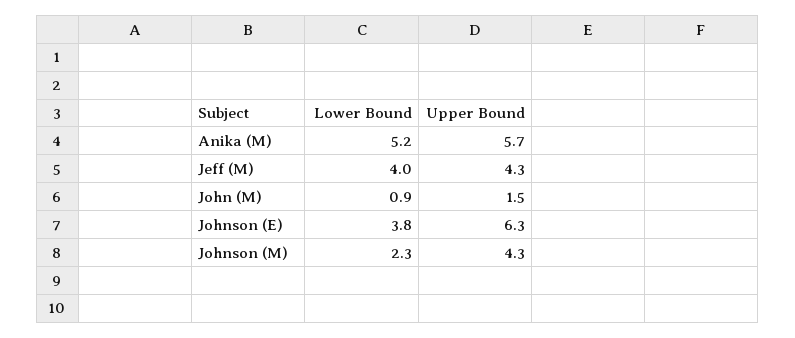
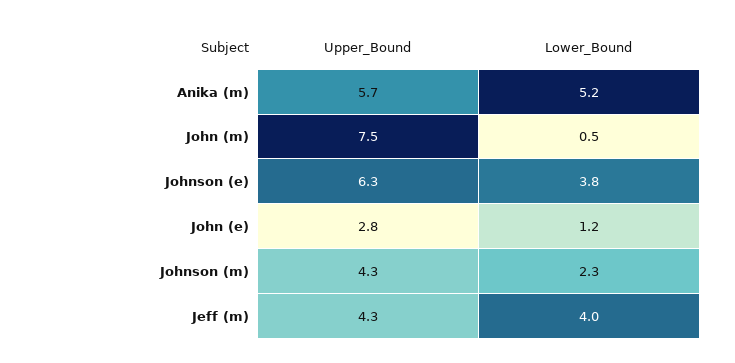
  {
    "Lower Bound": {
      "Anika (M)": 5.2,
      "Jeff (M)": 4,
-     "John (M)": 0.9,
+     "John (M)": 0.5,
      "Johnson (E)": 3.8,
-     "Johnson (M)": 2.3
+     "Johnson (M)": 2.3,
+     "John (e)": 1.2
    },
    "Upper Bound": {
      "Anika (M)": 5.7,
      "Jeff (M)": 4.3,
-     "John (M)": 1.5,
+     "John (M)": 7.5,
      "Johnson (E)": 6.3,
-     "Johnson (M)": 4.3
+     "Johnson (M)": 4.3,
+     "John (e)": 2.8
    }
  }

